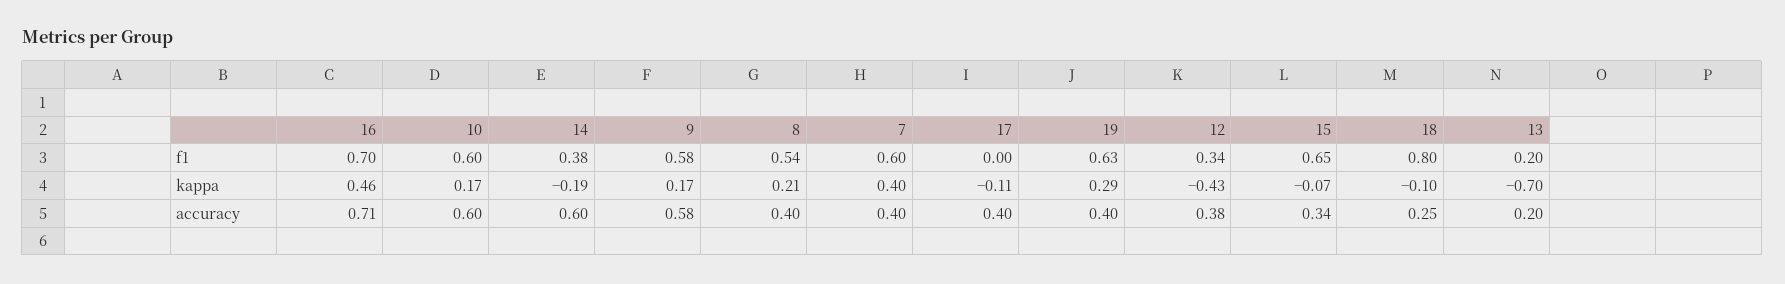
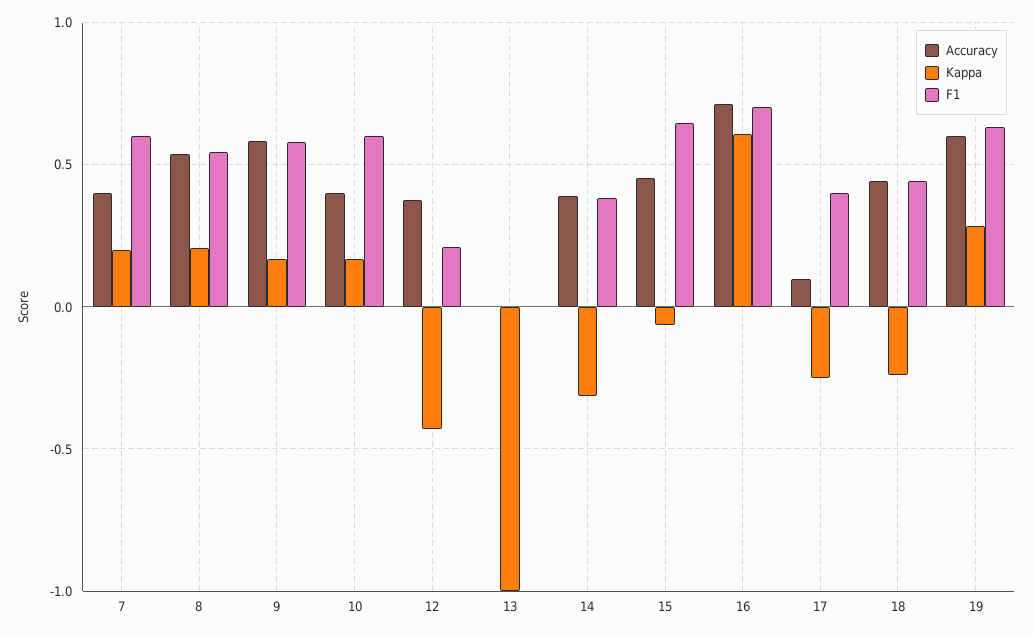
  {
    "f1": {
      "16": 0.7,
      "10": 0.6,
      "14": 0.38,
      "9": 0.58,
      "8": 0.54,
      "7": 0.6,
-     "17": 0,
+     "17": 0.4,
      "19": 0.63,
-     "12": 0.34,
+     "12": 0.2,
      "15": 0.65,
-     "18": 0.8,
+     "18": 0.45,
-     "13": 0.2
+     "13": 0
    },
    "kappa": {
-     "16": 0.46,
+     "16": 0.6,
      "10": 0.17,
-     "14": -0.19,
+     "14": -0.3,
      "9": 0.17,
      "8": 0.21,
-     "7": 0.4,
+     "7": 0.2,
-     "17": -0.11,
+     "17": -0.25,
      "19": 0.29,
      "12": -0.43,
      "15": -0.07,
-     "18": -0.1,
+     "18": -0.25,
-     "13": -0.7
+     "13": -1
    },
    "accuracy": {
      "16": 0.71,
-     "10": 0.6,
+     "10": 0.4,
-     "14": 0.6,
+     "14": 0.4,
      "9": 0.58,
-     "8": 0.4,
+     "8": 0.55,
      "7": 0.4,
-     "17": 0.4,
+     "17": 0.1,
-     "19": 0.4,
+     "19": 0.6,
      "12": 0.38,
-     "15": 0.34,
+     "15": 0.45,
-     "18": 0.25,
+     "18": 0.45,
-     "13": 0.2
+     "13": 0
    }
  }

